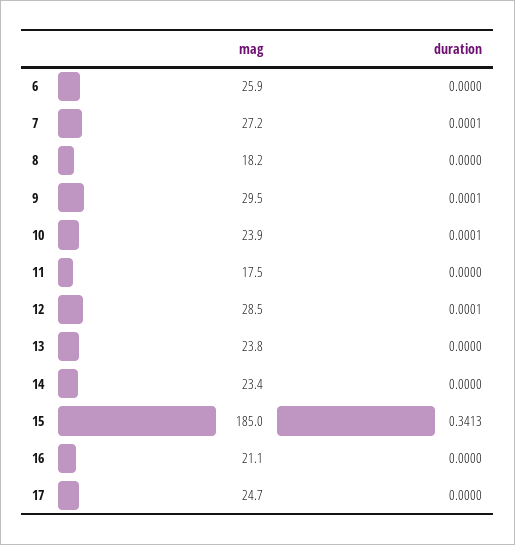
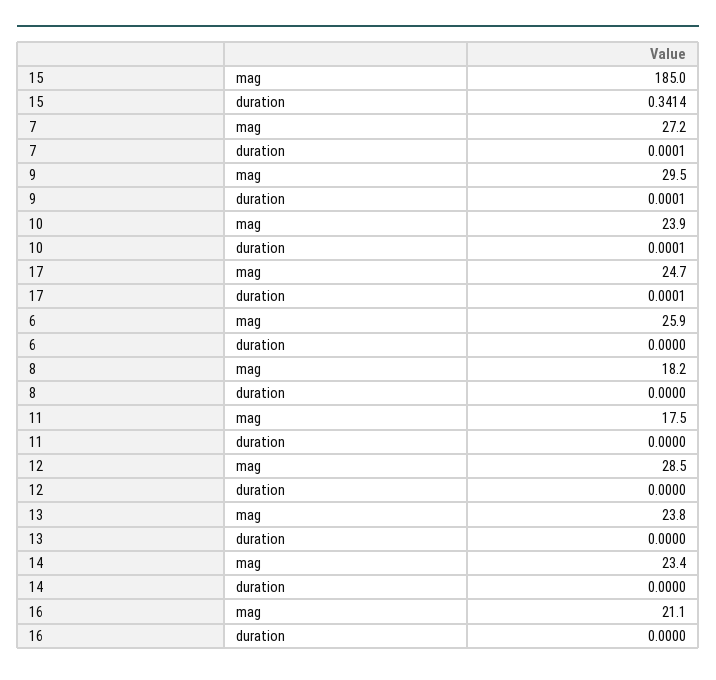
  {
    "mag": {
      "6": 25.9,
      "7": 27.2,
      "8": 18.2,
      "9": 29.5,
      "10": 23.9,
      "11": 17.5,
      "12": 28.5,
      "13": 23.8,
      "14": 23.4,
      "15": 185,
      "16": 21.1,
      "17": 24.7
    },
    "duration": {
      "6": 0,
      "7": 0.0001,
      "8": 0,
      "9": 0.0001,
      "10": 0.0001,
      "11": 0,
-     "12": 0.0001,
+     "12": 0,
      "13": 0,
      "14": 0,
-     "15": 0.3413,
+     "15": 0.3414,
      "16": 0,
-     "17": 0
+     "17": 0.0001
    }
  }

